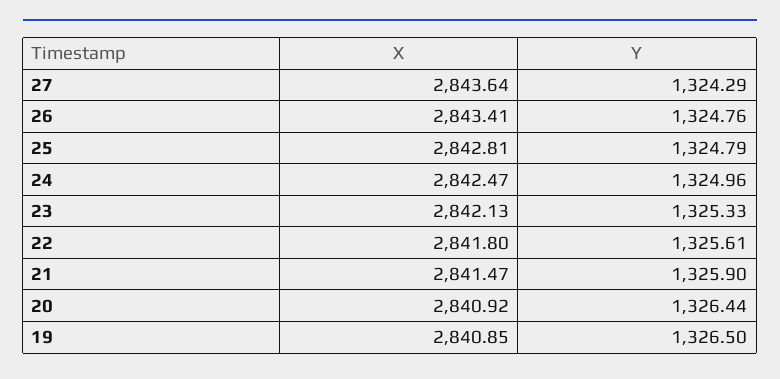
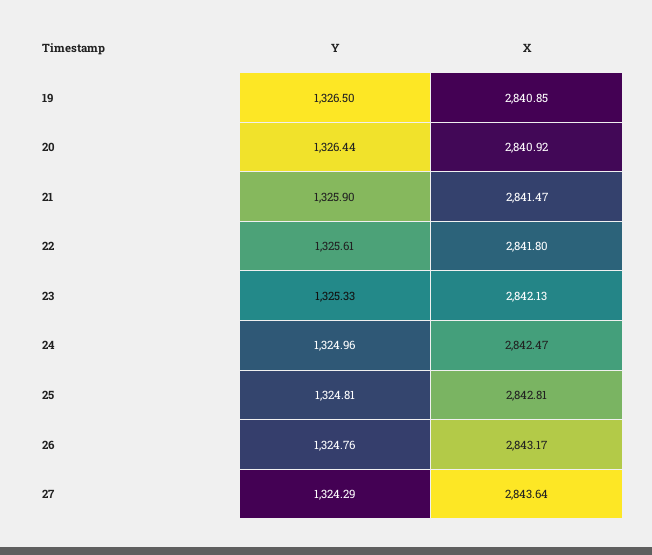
  {
    "X": {
      "27": 2843.64,
-     "26": 2843.41,
+     "26": 2843.17,
      "25": 2842.81,
      "24": 2842.47,
      "23": 2842.13,
      "22": 2841.8,
      "21": 2841.47,
      "20": 2840.92,
      "19": 2840.85
    },
    "Y": {
      "27": 1324.29,
      "26": 1324.76,
-     "25": 1324.79,
+     "25": 1324.81,
      "24": 1324.96,
      "23": 1325.33,
      "22": 1325.61,
      "21": 1325.9,
      "20": 1326.44,
      "19": 1326.5
    }
  }

